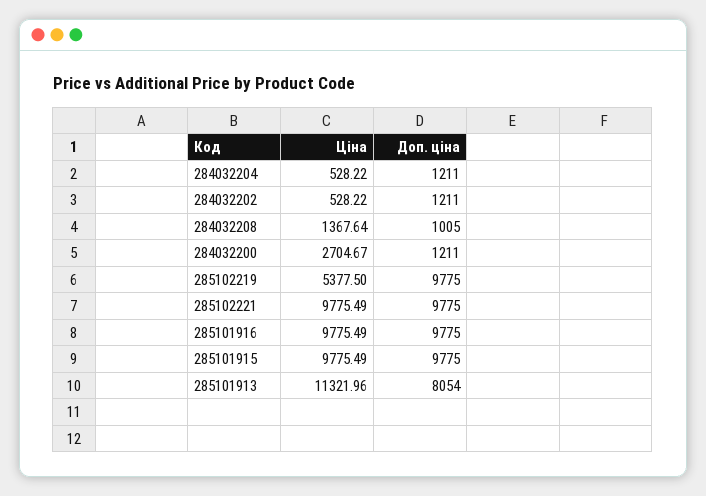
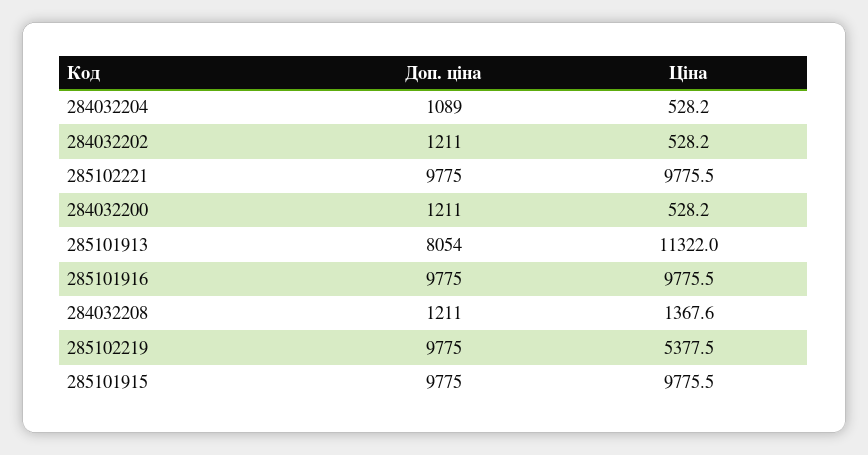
  {
    "Ціна": {
      "284032204": 528.22,
      "284032202": 528.22,
      "284032208": 1367.64,
-     "284032200": 2704.67,
+     "284032200": 528.2,
      "285102219": 5377.5,
      "285102221": 9775.49,
      "285101916": 9775.49,
      "285101915": 9775.49,
      "285101913": 11321.96
    },
    "Доп. ціна": {
-     "284032204": 1211,
+     "284032204": 1089,
      "284032202": 1211,
-     "284032208": 1005,
+     "284032208": 1211,
      "284032200": 1211,
      "285102219": 9775,
      "285102221": 9775,
      "285101916": 9775,
      "285101915": 9775,
      "285101913": 8054
    }
  }

